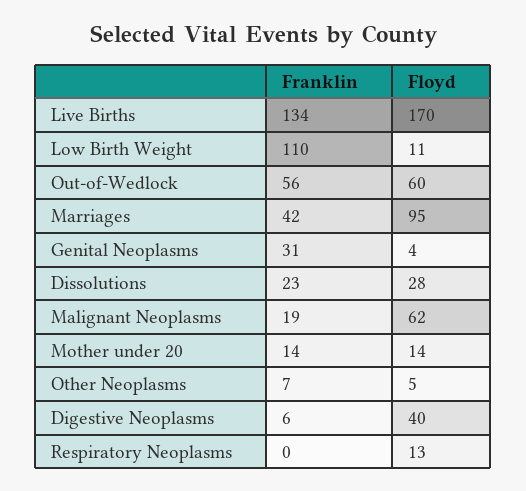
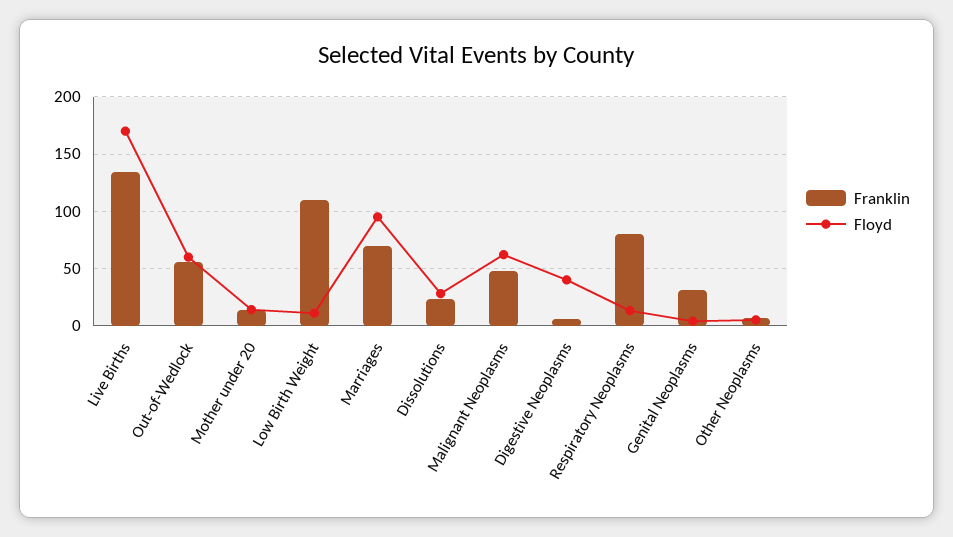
  {
    "Franklin": {
      "Live Births": 134,
      "Low Birth Weight": 110,
      "Out-of-Wedlock": 56,
-     "Marriages": 42,
+     "Marriages": 70,
      "Genital Neoplasms": 31,
      "Dissolutions": 23,
-     "Malignant Neoplasms": 19,
+     "Malignant Neoplasms": 50,
      "Mother under 20": 14,
      "Other Neoplasms": 7,
      "Digestive Neoplasms": 6,
-     "Respiratory Neoplasms": 0
+     "Respiratory Neoplasms": 80
    },
    "Floyd": {
      "Live Births": 170,
      "Low Birth Weight": 11,
      "Out-of-Wedlock": 60,
      "Marriages": 95,
      "Genital Neoplasms": 4,
      "Dissolutions": 28,
      "Malignant Neoplasms": 62,
      "Mother under 20": 14,
      "Other Neoplasms": 5,
      "Digestive Neoplasms": 40,
      "Respiratory Neoplasms": 13
    }
  }

